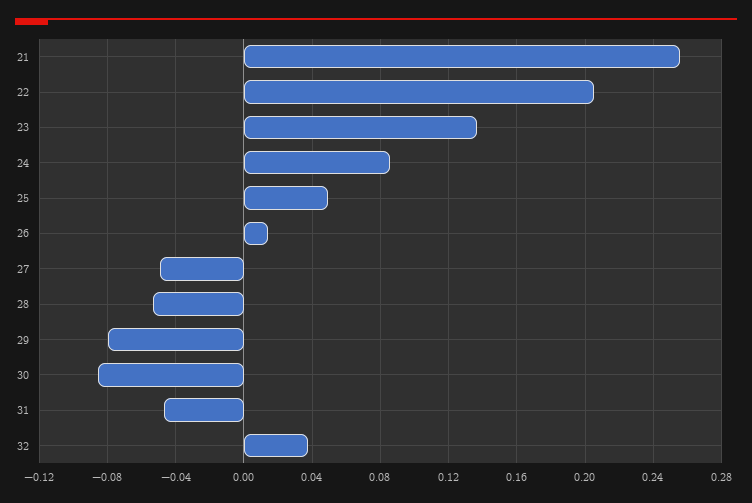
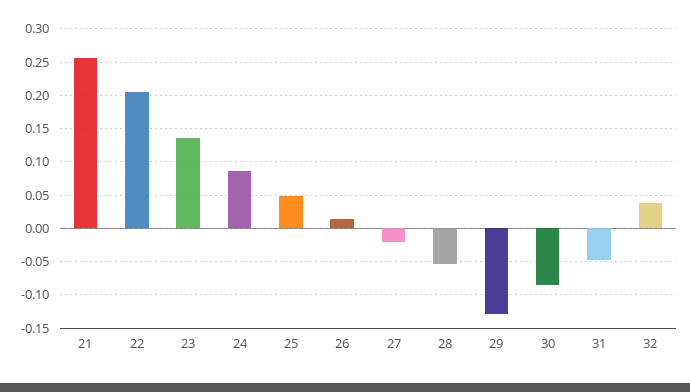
  {
    "21": 0.255,
    "22": 0.205,
    "23": 0.135,
    "24": 0.085,
    "25": 0.05,
    "26": 0.015,
-   "27": -0.05,
+   "27": -0.02,
    "28": -0.055,
-   "29": -0.08,
+   "29": -0.13,
    "30": -0.085,
    "31": -0.045,
    "32": 0.035
  }

